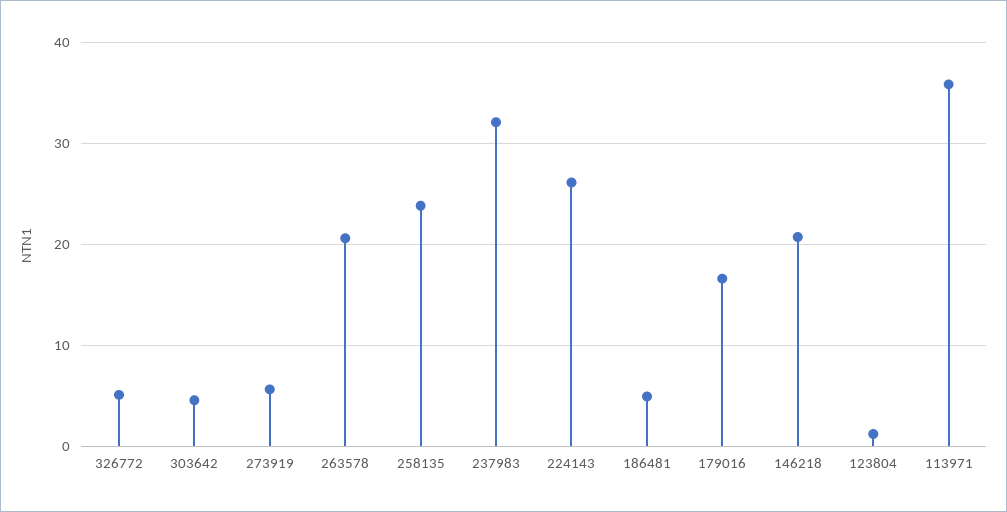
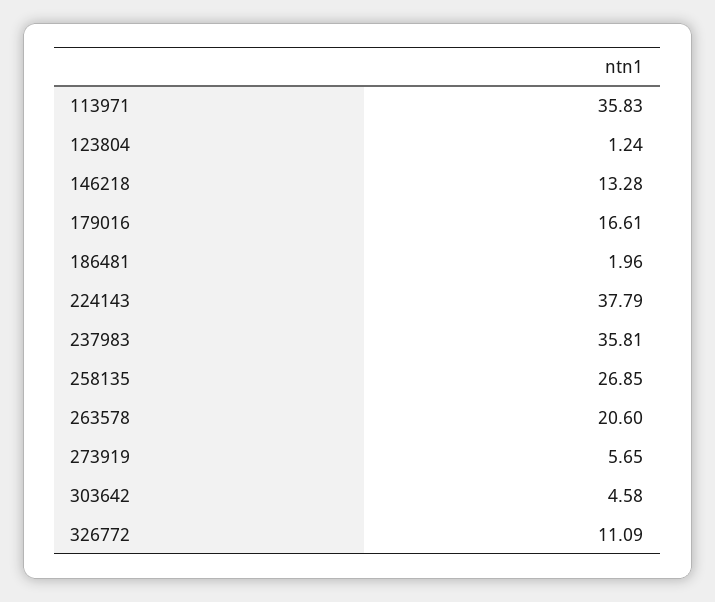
  {
-   "326772": 5,
+   "326772": 11.09,
    "303642": 4.58,
    "273919": 5.65,
    "263578": 20.6,
-   "258135": 24,
+   "258135": 26.85,
-   "237983": 32,
+   "237983": 35.81,
-   "224143": 26,
+   "224143": 37.79,
-   "186481": 5,
+   "186481": 1.96,
    "179016": 16.61,
-   "146218": 21,
+   "146218": 13.28,
    "123804": 1.24,
    "113971": 35.83
  }

